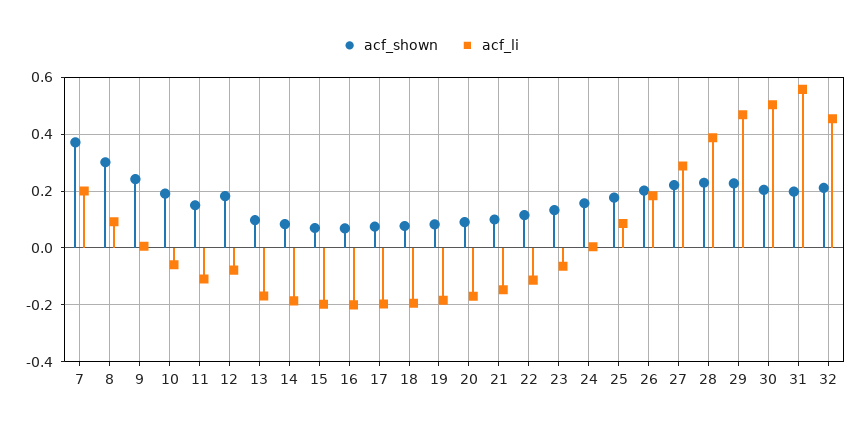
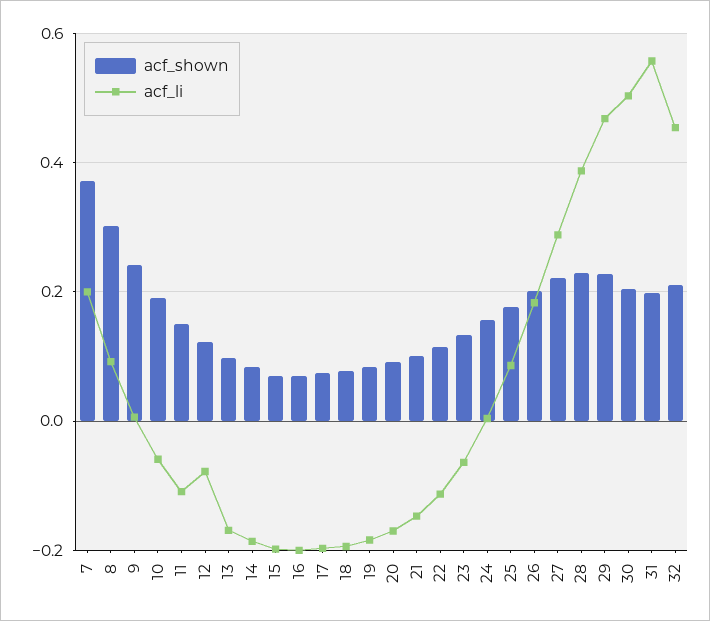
  {
    "acf_shown": {
      "7": 0.38,
      "8": 0.3,
      "9": 0.24,
      "10": 0.2,
      "11": 0.16,
-     "12": 0.175,
+     "12": 0.12,
      "13": 0.1,
      "14": 0.08,
      "15": 0.08,
      "16": 0.06,
      "17": 0.08,
      "18": 0.08,
      "19": 0.08,
      "20": 0.1,
      "21": 0.1,
      "22": 0.12,
      "23": 0.14,
      "24": 0.16,
      "25": 0.18,
      "26": 0.2,
      "27": 0.22,
      "28": 0.22,
      "29": 0.22,
      "30": 0.2,
      "31": 0.2,
      "32": 0.22
    },
    "acf_li": {
      "7": 0.2,
      "8": 0.1,
      "9": 0,
      "10": -0.06,
      "11": -0.1,
      "12": -0.08,
      "13": -0.16,
      "14": -0.18,
      "15": -0.2,
      "16": -0.2,
      "17": -0.2,
      "18": -0.2,
      "19": -0.18,
      "20": -0.18,
      "21": -0.14,
      "22": -0.12,
      "23": -0.06,
      "24": 0,
      "25": 0.08,
      "26": 0.18,
      "27": 0.28,
      "28": 0.38,
      "29": 0.46,
      "30": 0.5,
      "31": 0.56,
      "32": 0.46
    }
  }

